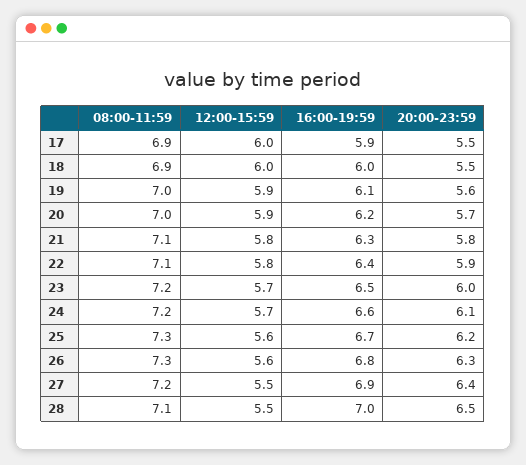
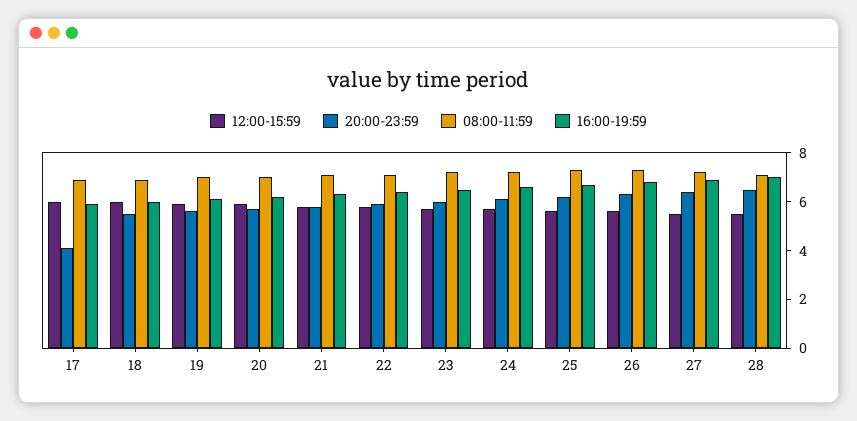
  {
    "08:00-11:59": {
      "17": 6.9,
      "18": 6.9,
      "19": 7,
      "20": 7,
      "21": 7.1,
      "22": 7.1,
      "23": 7.2,
      "24": 7.2,
      "25": 7.3,
      "26": 7.3,
      "27": 7.2,
      "28": 7.1
    },
    "12:00-15:59": {
      "17": 6,
      "18": 6,
      "19": 5.9,
      "20": 5.9,
      "21": 5.8,
      "22": 5.8,
      "23": 5.7,
      "24": 5.7,
      "25": 5.6,
      "26": 5.6,
      "27": 5.5,
      "28": 5.5
    },
    "16:00-19:59": {
      "17": 5.9,
      "18": 6,
      "19": 6.1,
      "20": 6.2,
      "21": 6.3,
      "22": 6.4,
      "23": 6.5,
      "24": 6.6,
      "25": 6.7,
      "26": 6.8,
      "27": 6.9,
      "28": 7
    },
    "20:00-23:59": {
-     "17": 5.5,
+     "17": 4,
      "18": 5.5,
      "19": 5.6,
      "20": 5.7,
      "21": 5.8,
      "22": 5.9,
      "23": 6,
      "24": 6.1,
      "25": 6.2,
      "26": 6.3,
      "27": 6.4,
      "28": 6.5
    }
  }

